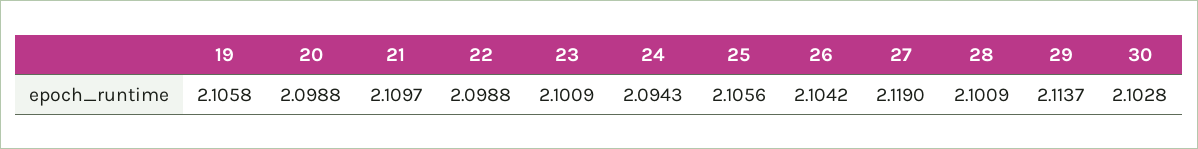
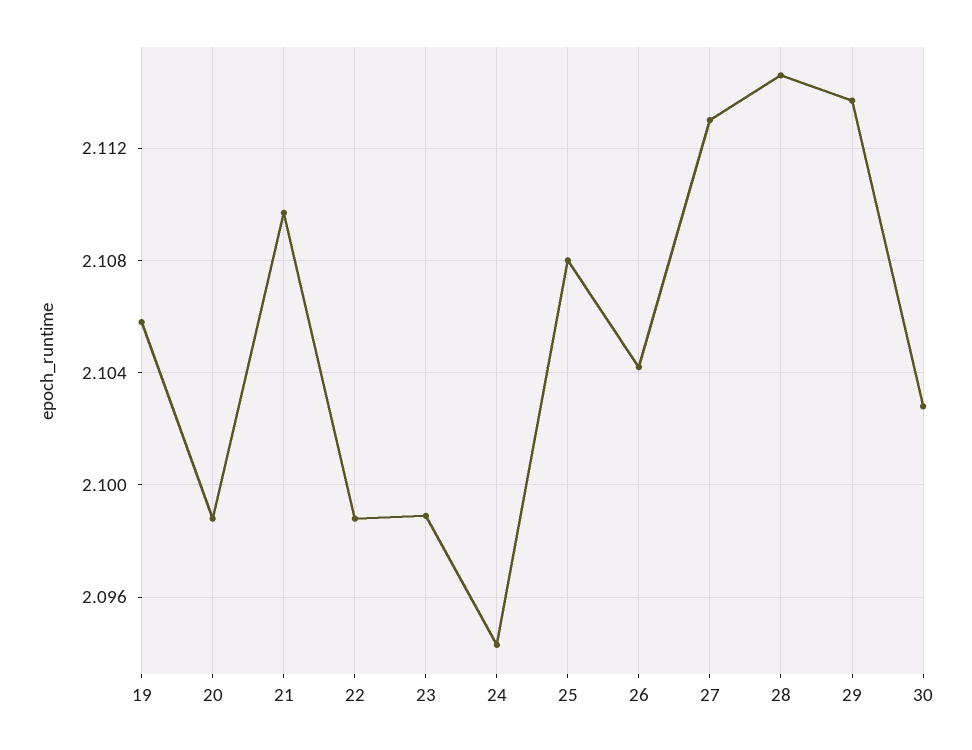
  {
    "19": 2.1058,
    "20": 2.0988,
    "21": 2.1097,
    "22": 2.0988,
-   "23": 2.1009,
+   "23": 2.099,
    "24": 2.0943,
-   "25": 2.1056,
+   "25": 2.108,
    "26": 2.1042,
-   "27": 2.119,
+   "27": 2.113,
-   "28": 2.1009,
+   "28": 2.1145,
    "29": 2.1137,
    "30": 2.1028
  }

